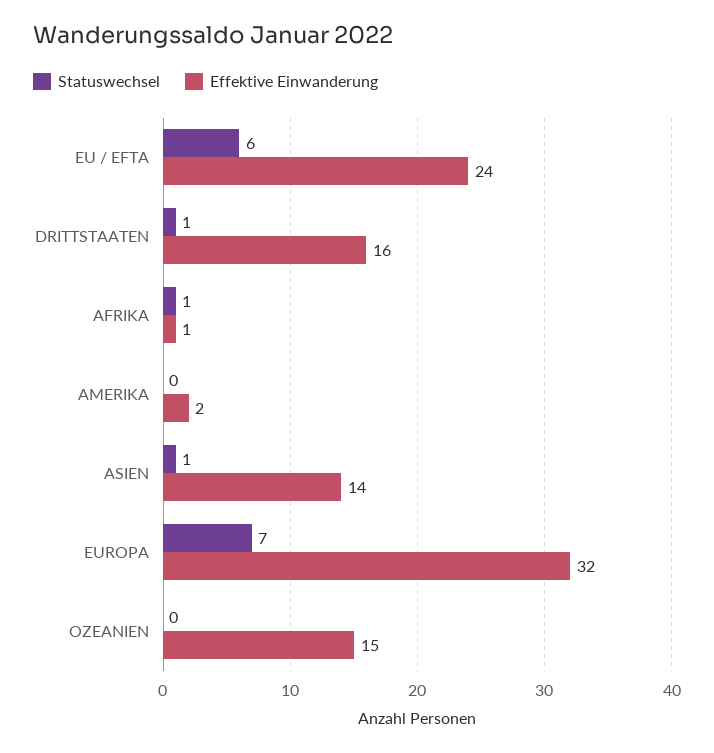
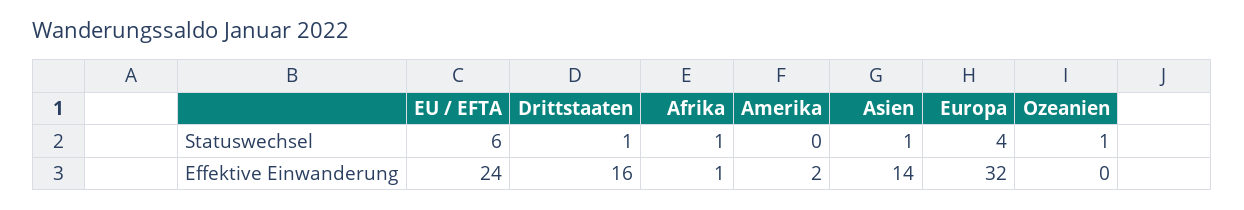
  {
    "Statuswechsel": {
      "EU / EFTA": 6,
      "DRITTSTAATEN": 1,
      "AFRIKA": 1,
      "AMERIKA": 0,
      "ASIEN": 1,
-     "EUROPA": 7,
+     "EUROPA": 4,
-     "OZEANIEN": 0
+     "OZEANIEN": 1
    },
    "Effektive Einwanderung": {
      "EU / EFTA": 24,
      "DRITTSTAATEN": 16,
      "AFRIKA": 1,
      "AMERIKA": 2,
      "ASIEN": 14,
      "EUROPA": 32,
-     "OZEANIEN": 15
+     "OZEANIEN": 0
    }
  }

